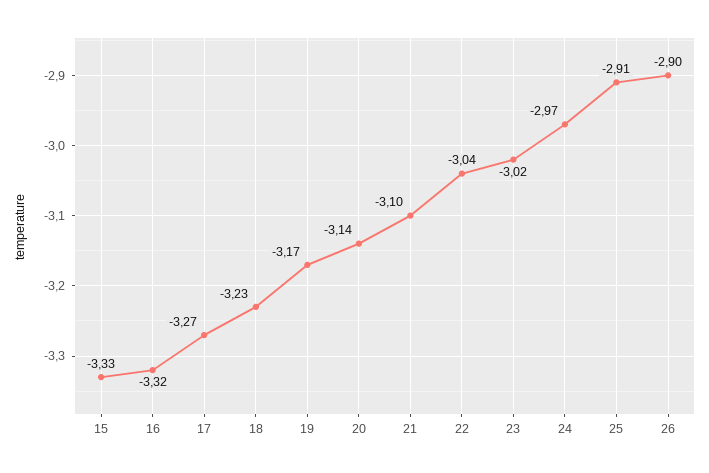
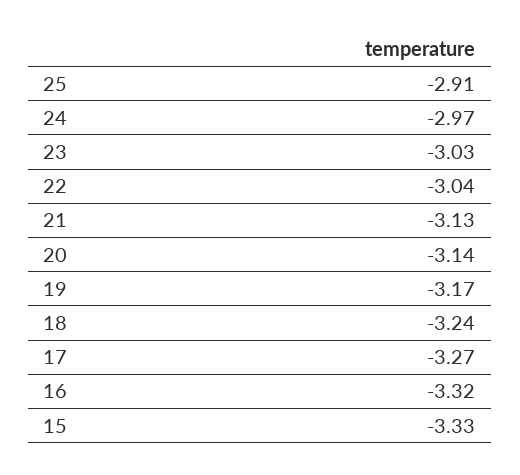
  {
    "15": -3.33,
    "16": -3.32,
    "17": -3.27,
-   "18": -3.23,
+   "18": -3.24,
    "19": -3.17,
    "20": -3.14,
-   "21": -3.1,
+   "21": -3.13,
    "22": -3.04,
-   "23": -3.02,
+   "23": -3.03,
    "24": -2.97,
-   "25": -2.91,
+   "25": -2.91
-   "26": -2.9
  }

